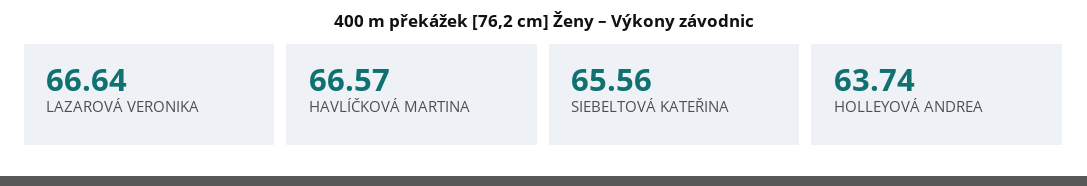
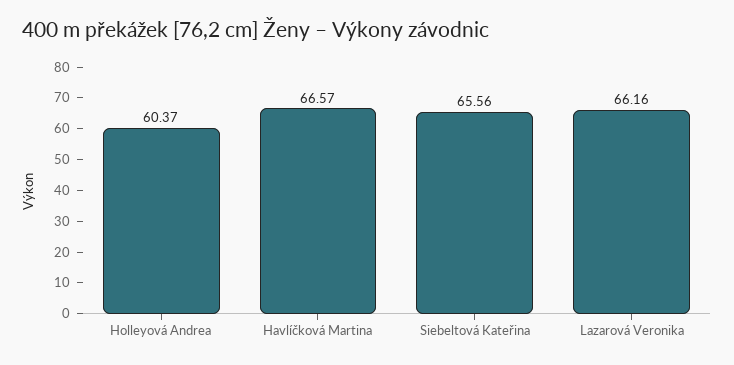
  {
-   "LAZAROVÁ VERONIKA": 66.64,
+   "LAZAROVÁ VERONIKA": 66.16,
    "HAVLÍČKOVÁ MARTINA": 66.57,
    "SIEBELTOVÁ KATEŘINA": 65.56,
-   "HOLLEYOVÁ ANDREA": 63.74
+   "HOLLEYOVÁ ANDREA": 60.37
  }

